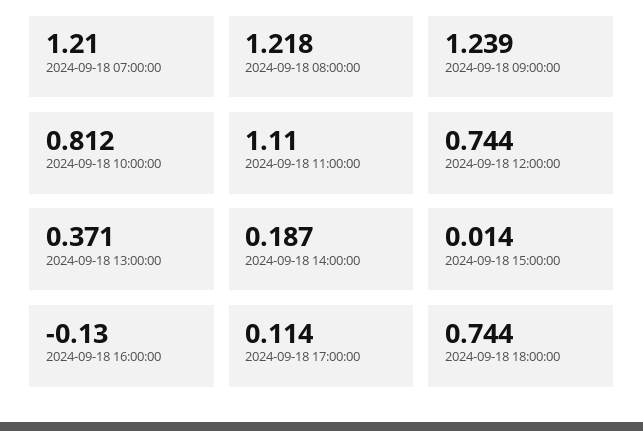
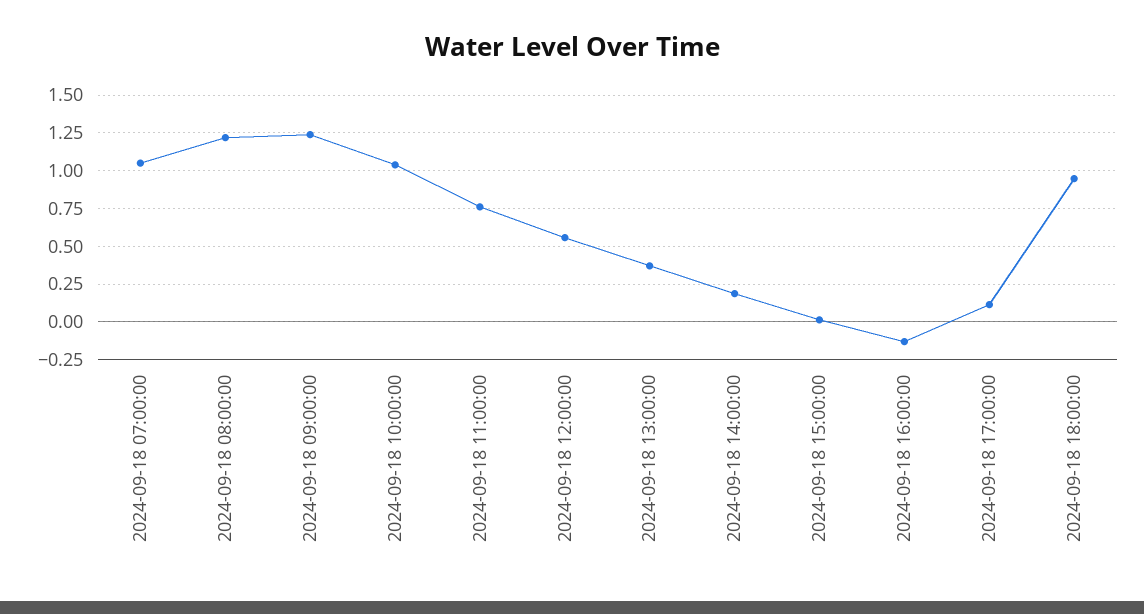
  {
-   "2024-09-18 07:00:00": 1.21,
+   "2024-09-18 07:00:00": 1.05,
    "2024-09-18 08:00:00": 1.218,
    "2024-09-18 09:00:00": 1.239,
-   "2024-09-18 10:00:00": 0.812,
+   "2024-09-18 10:00:00": 1.05,
-   "2024-09-18 11:00:00": 1.11,
+   "2024-09-18 11:00:00": 0.75,
-   "2024-09-18 12:00:00": 0.744,
+   "2024-09-18 12:00:00": 0.55,
    "2024-09-18 13:00:00": 0.371,
    "2024-09-18 14:00:00": 0.187,
    "2024-09-18 15:00:00": 0.014,
    "2024-09-18 16:00:00": -0.13,
    "2024-09-18 17:00:00": 0.114,
-   "2024-09-18 18:00:00": 0.744
+   "2024-09-18 18:00:00": 0.95
  }

